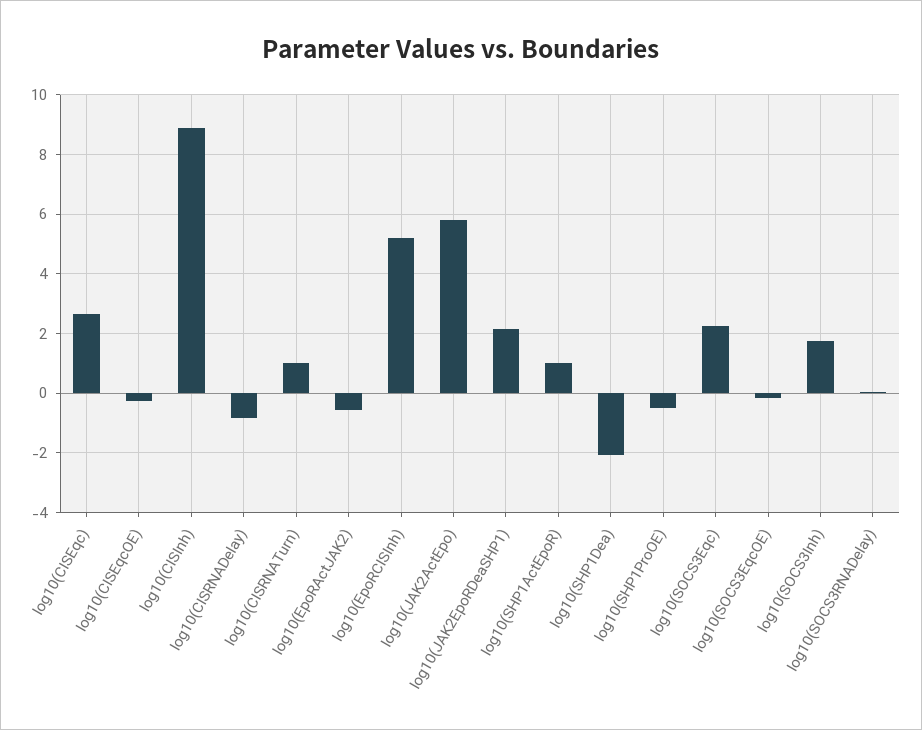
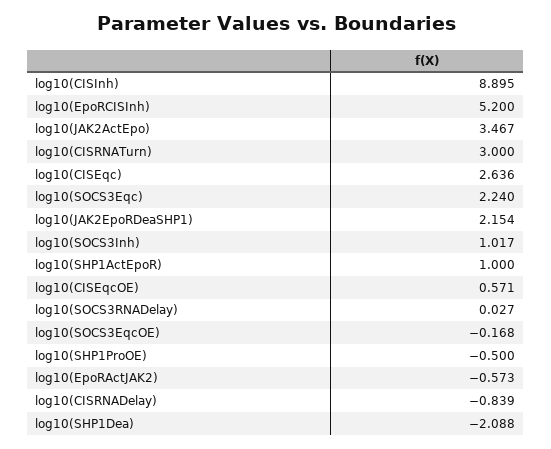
  {
    "log10(CISEqc)": 2.636,
-   "log10(CISEqcOE)": -0.25,
+   "log10(CISEqcOE)": 0.571,
    "log10(CISInh)": 8.895,
    "log10(CISRNADelay)": -0.839,
-   "log10(CISRNATurn)": 1,
+   "log10(CISRNATurn)": 3,
    "log10(EpoRActJAK2)": -0.573,
    "log10(EpoRCISInh)": 5.2,
-   "log10(JAK2ActEpo)": 5.75,
+   "log10(JAK2ActEpo)": 3.467,
    "log10(JAK2EpoRDeaSHP1)": 2.154,
    "log10(SHP1ActEpoR)": 1,
    "log10(SHP1Dea)": -2.088,
    "log10(SHP1ProOE)": -0.5,
    "log10(SOCS3Eqc)": 2.24,
    "log10(SOCS3EqcOE)": -0.168,
-   "log10(SOCS3Inh)": 1.75,
+   "log10(SOCS3Inh)": 1.017,
    "log10(SOCS3RNADelay)": 0.027
  }

